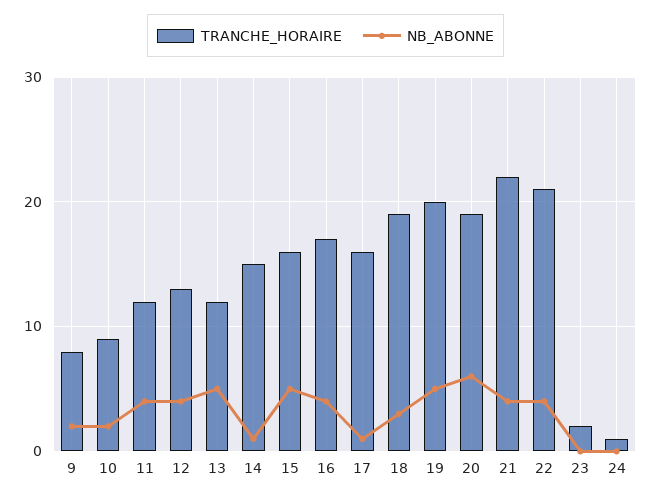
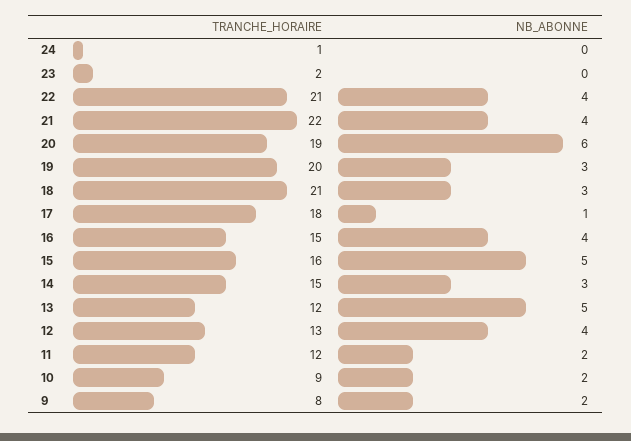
  {
    "TRANCHE_HORAIRE": {
      "9": 8,
      "10": 9,
      "11": 12,
      "12": 13,
      "13": 12,
      "14": 15,
      "15": 16,
-     "16": 17,
+     "16": 15,
-     "17": 16,
+     "17": 18,
-     "18": 19,
+     "18": 21,
      "19": 20,
      "20": 19,
      "21": 22,
      "22": 21,
      "23": 2,
      "24": 1
    },
    "NB_ABONNE": {
      "9": 2,
      "10": 2,
-     "11": 4,
+     "11": 2,
      "12": 4,
      "13": 5,
-     "14": 1,
+     "14": 3,
      "15": 5,
      "16": 4,
      "17": 1,
      "18": 3,
-     "19": 5,
+     "19": 3,
      "20": 6,
      "21": 4,
      "22": 4,
      "23": 0,
      "24": 0
    }
  }

